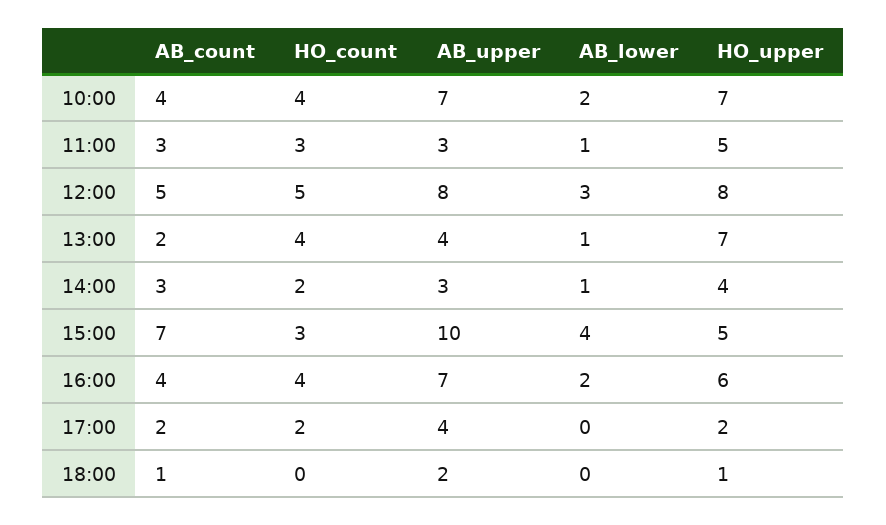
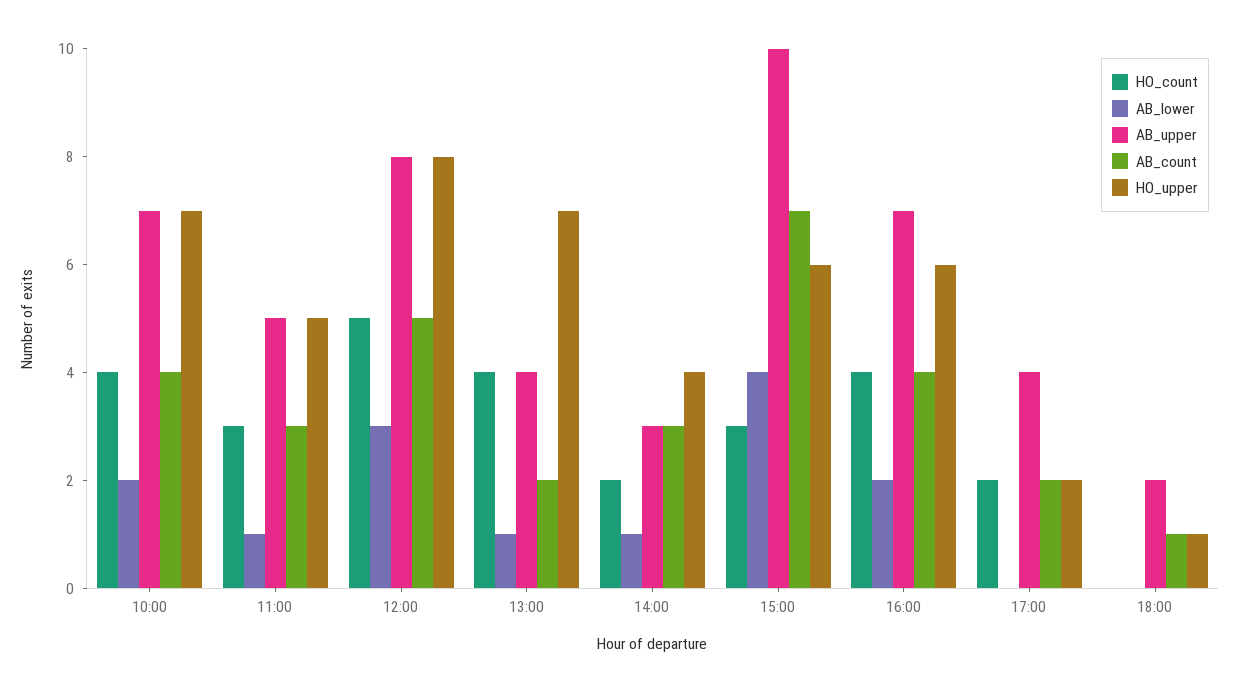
  {
    "AB_count": {
      "10:00": 4,
      "11:00": 3,
      "12:00": 5,
      "13:00": 2,
      "14:00": 3,
      "15:00": 7,
      "16:00": 4,
      "17:00": 2,
      "18:00": 1
    },
    "HO_count": {
      "10:00": 4,
      "11:00": 3,
      "12:00": 5,
      "13:00": 4,
      "14:00": 2,
      "15:00": 3,
      "16:00": 4,
      "17:00": 2,
      "18:00": 0
    },
    "AB_upper": {
      "10:00": 7,
-     "11:00": 3,
+     "11:00": 5,
      "12:00": 8,
      "13:00": 4,
      "14:00": 3,
      "15:00": 10,
      "16:00": 7,
      "17:00": 4,
      "18:00": 2
    },
    "AB_lower": {
      "10:00": 2,
      "11:00": 1,
      "12:00": 3,
      "13:00": 1,
      "14:00": 1,
      "15:00": 4,
      "16:00": 2,
      "17:00": 0,
      "18:00": 0
    },
    "HO_upper": {
      "10:00": 7,
      "11:00": 5,
      "12:00": 8,
      "13:00": 7,
      "14:00": 4,
-     "15:00": 5,
+     "15:00": 6,
      "16:00": 6,
      "17:00": 2,
      "18:00": 1
    }
  }

